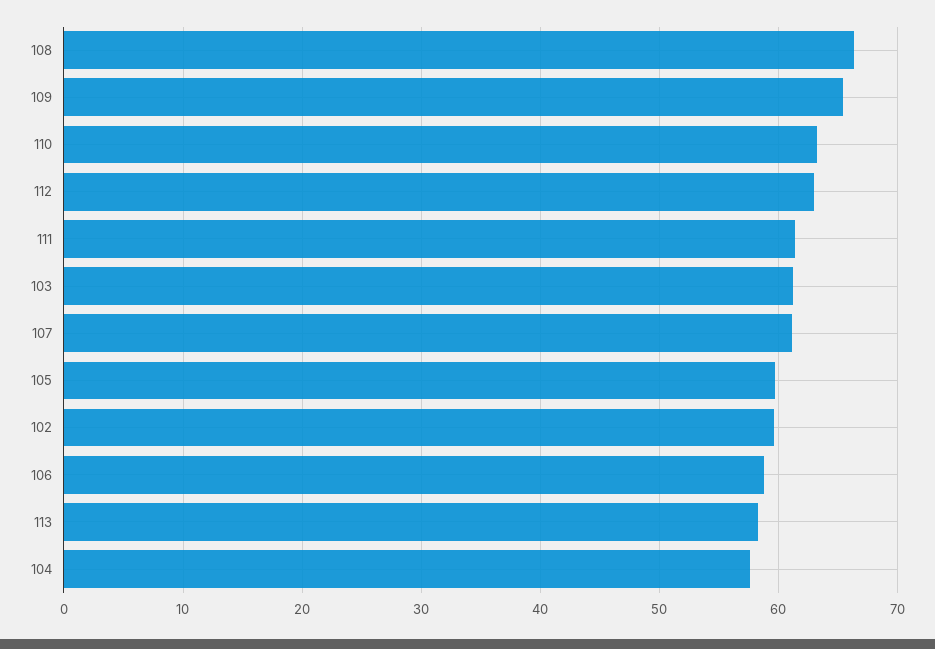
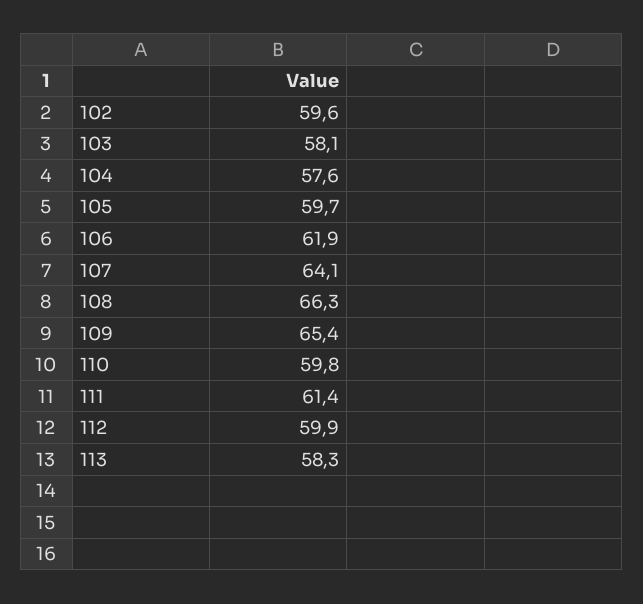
  {
    "108": 66.3,
    "109": 65.4,
-   "110": 63,
+   "110": 59.8,
-   "112": 63,
+   "112": 59.9,
    "111": 61.4,
-   "103": 61,
+   "103": 58.1,
-   "107": 61,
+   "107": 64.1,
    "105": 59.7,
    "102": 59.6,
-   "106": 59,
+   "106": 61.9,
    "113": 58.3,
    "104": 57.6
  }

